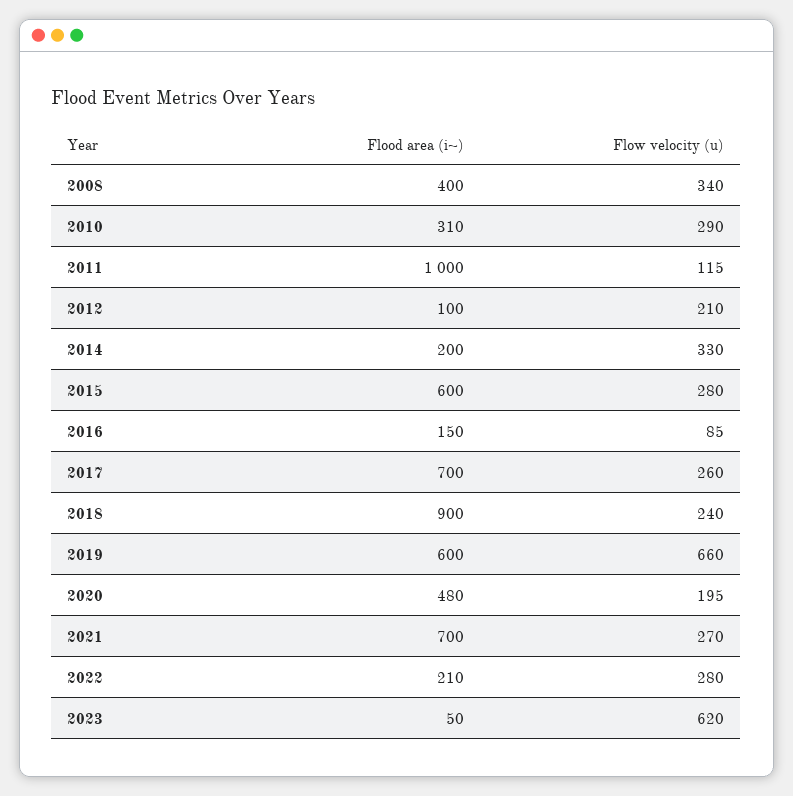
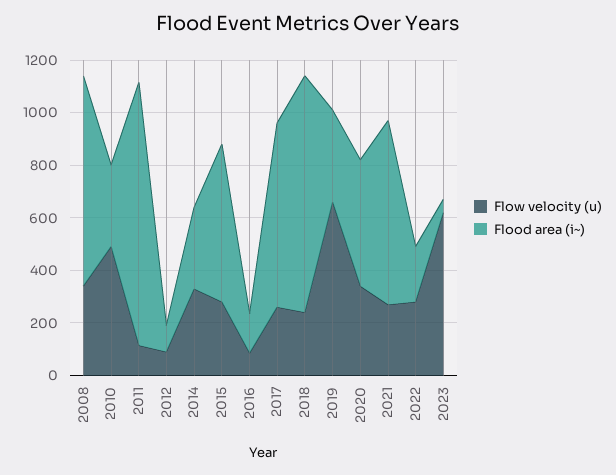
  {
    "Flood area (i~)": {
-     "2008": 400,
+     "2008": 800,
      "2010": 310,
      "2011": 1000,
      "2012": 100,
-     "2014": 200,
+     "2014": 300,
      "2015": 600,
      "2016": 150,
      "2017": 700,
      "2018": 900,
-     "2019": 600,
+     "2019": 350,
      "2020": 480,
      "2021": 700,
      "2022": 210,
      "2023": 50
    },
    "Flow velocity (u)": {
      "2008": 340,
-     "2010": 290,
+     "2010": 500,
      "2011": 115,
-     "2012": 210,
+     "2012": 100,
      "2014": 330,
      "2015": 280,
      "2016": 85,
      "2017": 260,
      "2018": 240,
      "2019": 660,
-     "2020": 195,
+     "2020": 350,
      "2021": 270,
      "2022": 280,
      "2023": 620
    }
  }

